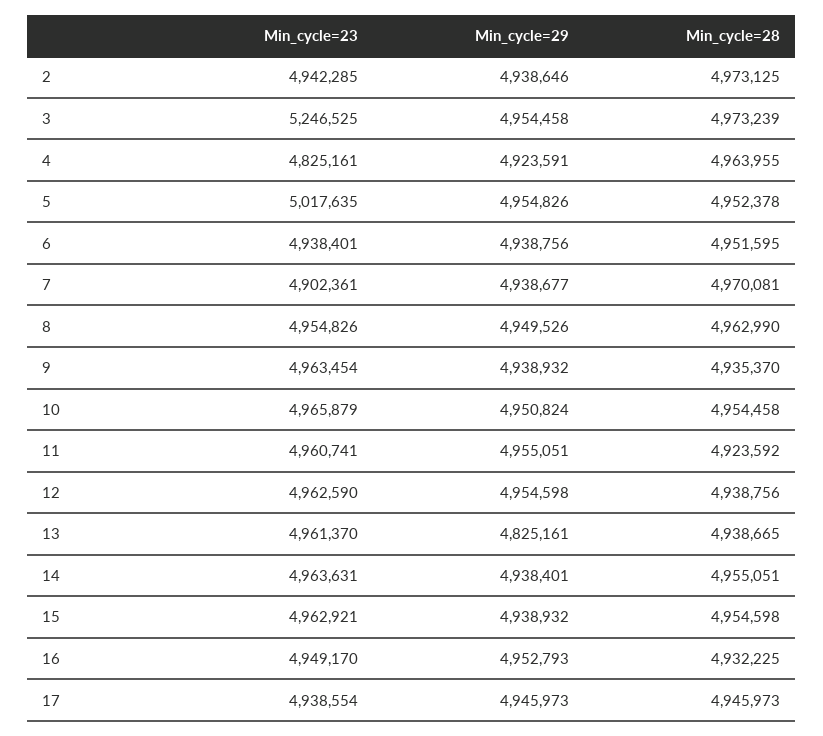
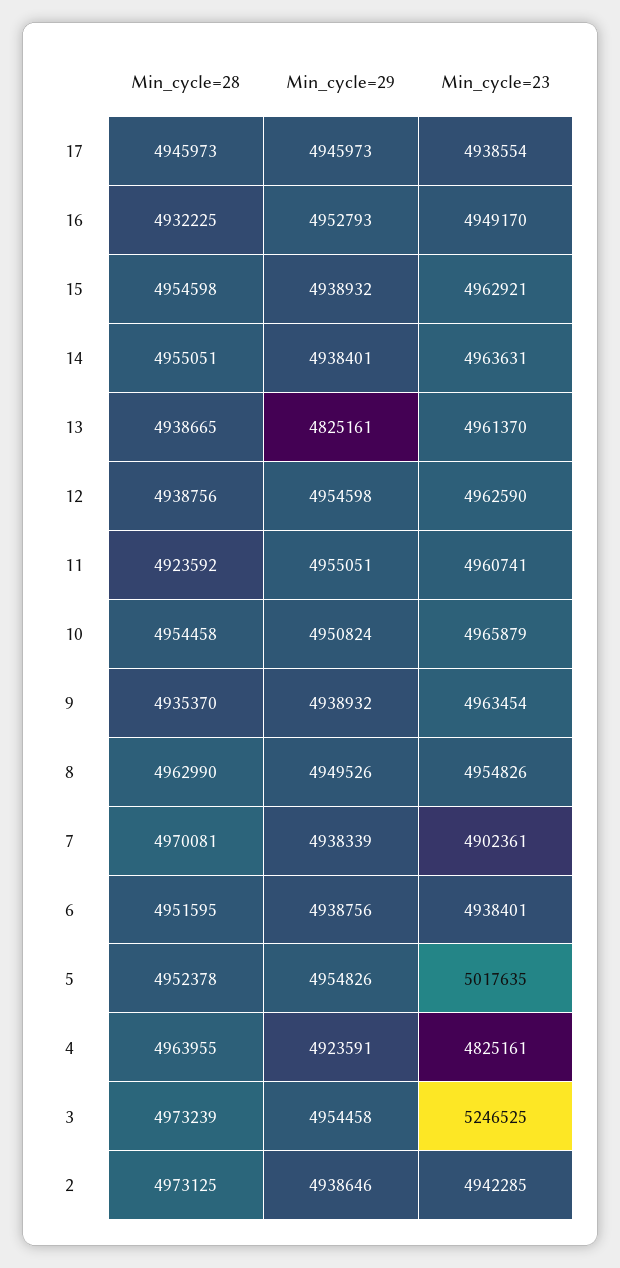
  {
    "Min_cycle=23": {
      "2": 4942285,
      "3": 5246525,
      "4": 4825161,
      "5": 5017635,
      "6": 4938401,
      "7": 4902361,
      "8": 4954826,
      "9": 4963454,
      "10": 4965879,
      "11": 4960741,
      "12": 4962590,
      "13": 4961370,
      "14": 4963631,
      "15": 4962921,
      "16": 4949170,
      "17": 4938554
    },
    "Min_cycle=29": {
      "2": 4938646,
      "3": 4954458,
      "4": 4923591,
      "5": 4954826,
      "6": 4938756,
-     "7": 4938677,
+     "7": 4938339,
      "8": 4949526,
      "9": 4938932,
      "10": 4950824,
      "11": 4955051,
      "12": 4954598,
      "13": 4825161,
      "14": 4938401,
      "15": 4938932,
      "16": 4952793,
      "17": 4945973
    },
    "Min_cycle=28": {
      "2": 4973125,
      "3": 4973239,
      "4": 4963955,
      "5": 4952378,
      "6": 4951595,
      "7": 4970081,
      "8": 4962990,
      "9": 4935370,
      "10": 4954458,
      "11": 4923592,
      "12": 4938756,
      "13": 4938665,
      "14": 4955051,
      "15": 4954598,
      "16": 4932225,
      "17": 4945973
    }
  }

